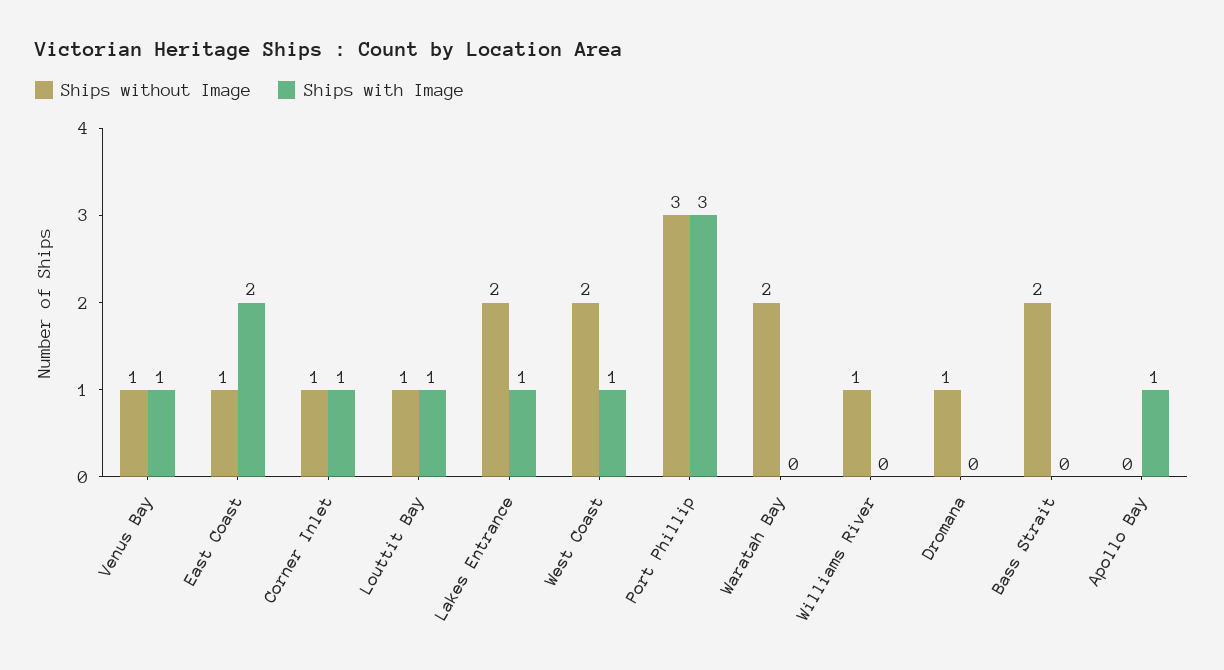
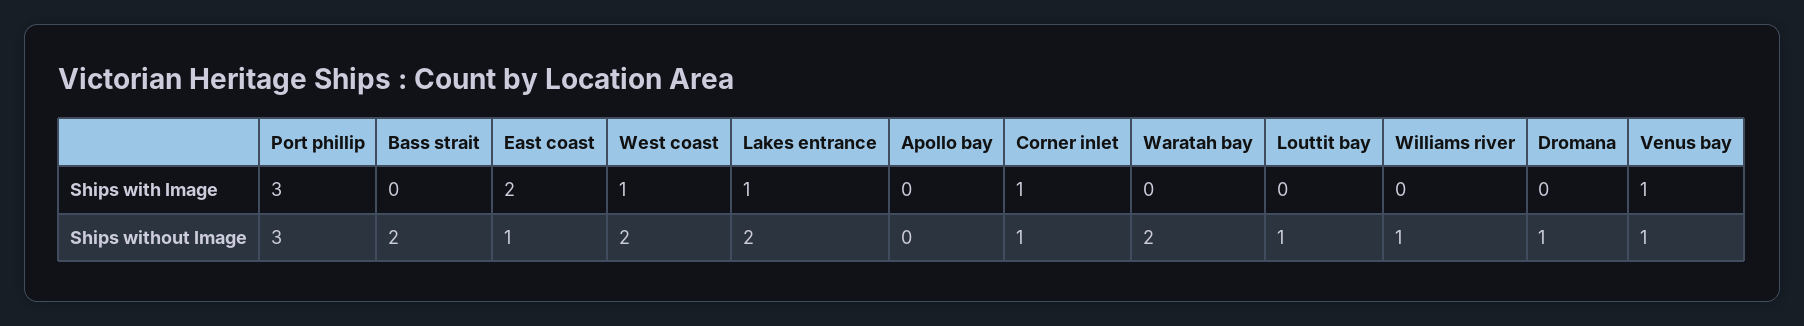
  {
    "Ships without Image": {
      "Venus Bay": 1,
      "East Coast": 1,
      "Corner Inlet": 1,
      "Louttit Bay": 1,
      "Lakes Entrance": 2,
      "West Coast": 2,
      "Port Phillip": 3,
      "Waratah Bay": 2,
      "Williams River": 1,
      "Dromana": 1,
      "Bass Strait": 2,
      "Apollo Bay": 0
    },
    "Ships with Image": {
      "Venus Bay": 1,
      "East Coast": 2,
      "Corner Inlet": 1,
-     "Louttit Bay": 1,
+     "Louttit Bay": 0,
      "Lakes Entrance": 1,
      "West Coast": 1,
      "Port Phillip": 3,
      "Waratah Bay": 0,
      "Williams River": 0,
      "Dromana": 0,
      "Bass Strait": 0,
-     "Apollo Bay": 1
+     "Apollo Bay": 0
    }
  }

